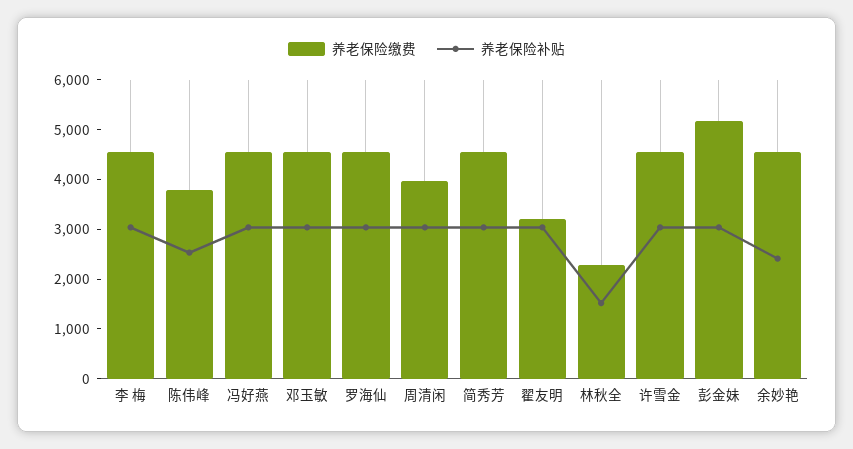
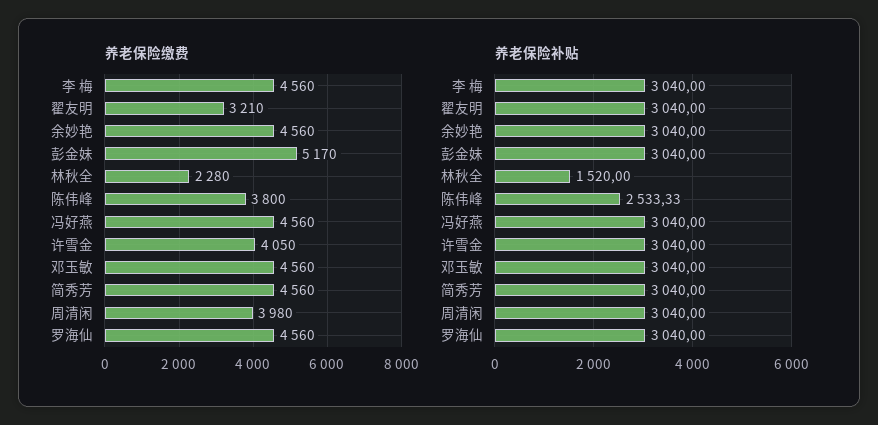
  {
    "养老保险缴费": {
      "李 梅": 4560,
      "陈伟峰": 3800,
      "冯好燕": 4560,
      "邓玉敏": 4560,
      "罗海仙": 4560,
      "周清闲": 3980,
      "简秀芳": 4560,
      "翟友明": 3210,
      "林秋全": 2280,
-     "许雪金": 4600,
+     "许雪金": 4050,
      "彭金妹": 5170,
      "余妙艳": 4560
    },
    "养老保险补贴": {
      "李 梅": 3040,
      "陈伟峰": 2533.33,
      "冯好燕": 3040,
      "邓玉敏": 3040,
      "罗海仙": 3040,
      "周清闲": 3040,
      "简秀芳": 3040,
      "翟友明": 3040,
      "林秋全": 1520,
      "许雪金": 3040,
      "彭金妹": 3040,
-     "余妙艳": 2400
+     "余妙艳": 3040
    }
  }

